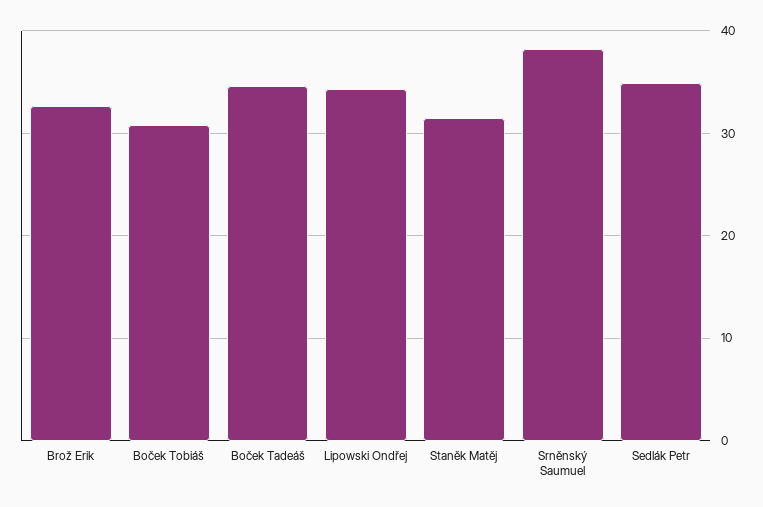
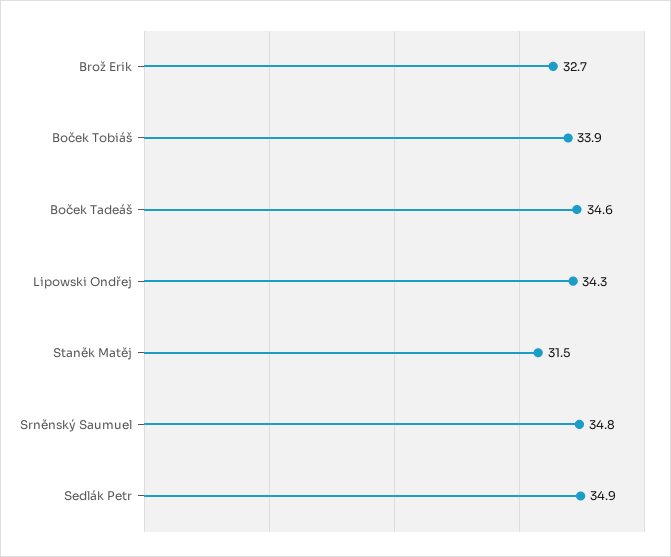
  {
    "Brož Erik": 32.7,
-   "Boček Tobiáš": 31,
+   "Boček Tobiáš": 33.9,
    "Boček Tadeáš": 34.6,
    "Lipowski Ondřej": 34.3,
    "Staněk Matěj": 31.5,
-   "Srněnský Saumuel": 38,
+   "Srněnský Saumuel": 34.8,
    "Sedlák Petr": 34.9
  }

